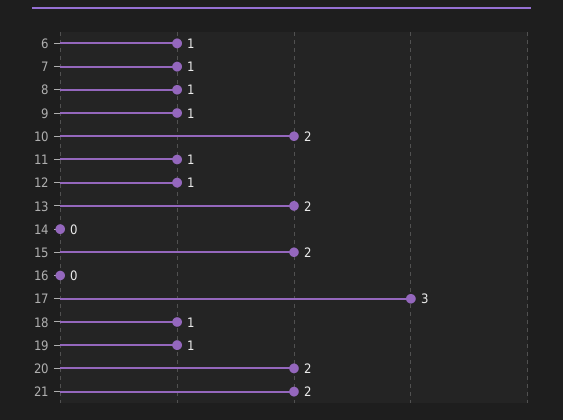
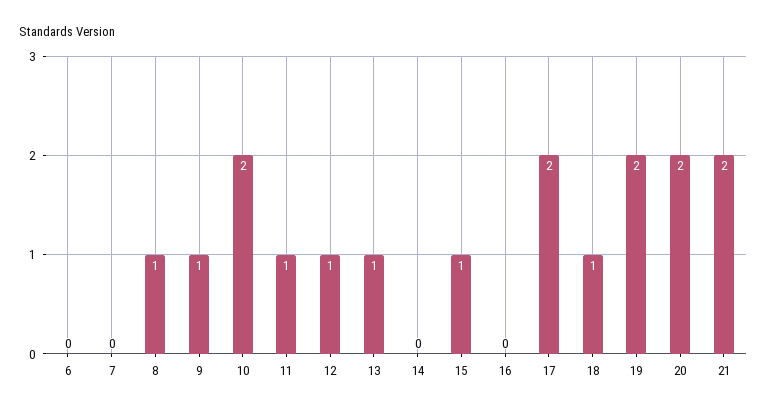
  {
-   "6": 1,
+   "6": 0,
-   "7": 1,
+   "7": 0,
    "8": 1,
    "9": 1,
    "10": 2,
    "11": 1,
    "12": 1,
-   "13": 2,
+   "13": 1,
    "14": 0,
-   "15": 2,
+   "15": 1,
    "16": 0,
-   "17": 3,
+   "17": 2,
    "18": 1,
-   "19": 1,
+   "19": 2,
    "20": 2,
    "21": 2
  }

